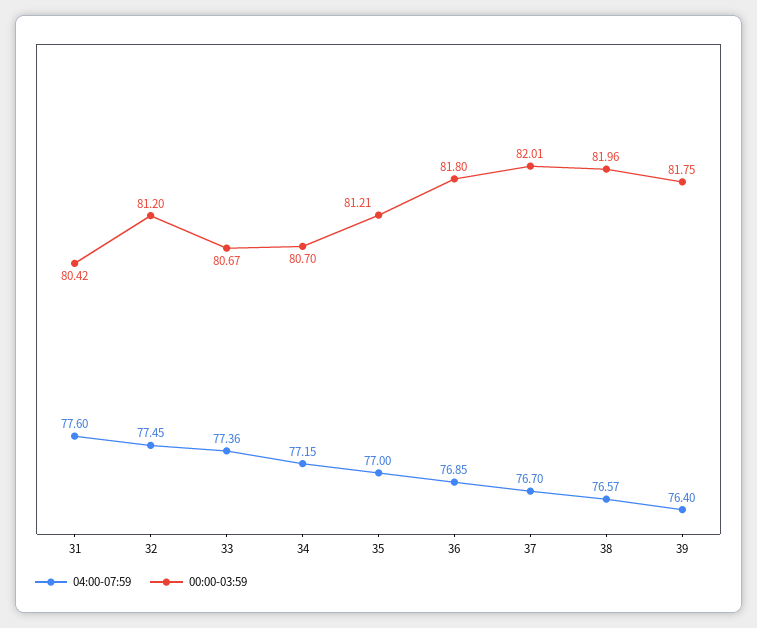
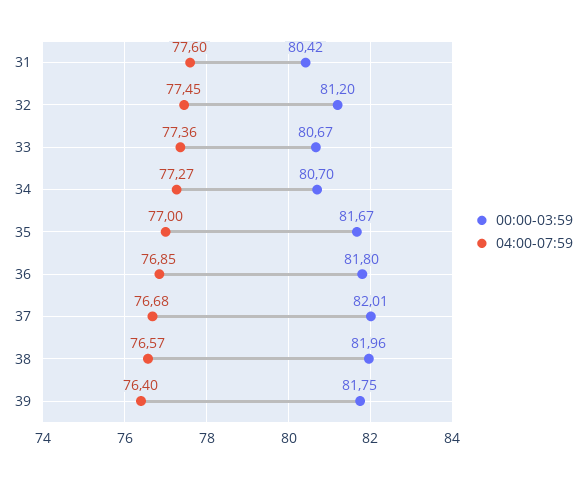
  {
    "04:00-07:59": {
      "31": 77.6,
      "32": 77.45,
      "33": 77.36,
-     "34": 77.15,
+     "34": 77.27,
      "35": 77,
      "36": 76.85,
-     "37": 76.7,
+     "37": 76.68,
      "38": 76.57,
      "39": 76.4
    },
    "00:00-03:59": {
      "31": 80.42,
      "32": 81.2,
      "33": 80.67,
      "34": 80.7,
-     "35": 81.21,
+     "35": 81.67,
      "36": 81.8,
      "37": 82.01,
      "38": 81.96,
      "39": 81.75
    }
  }

